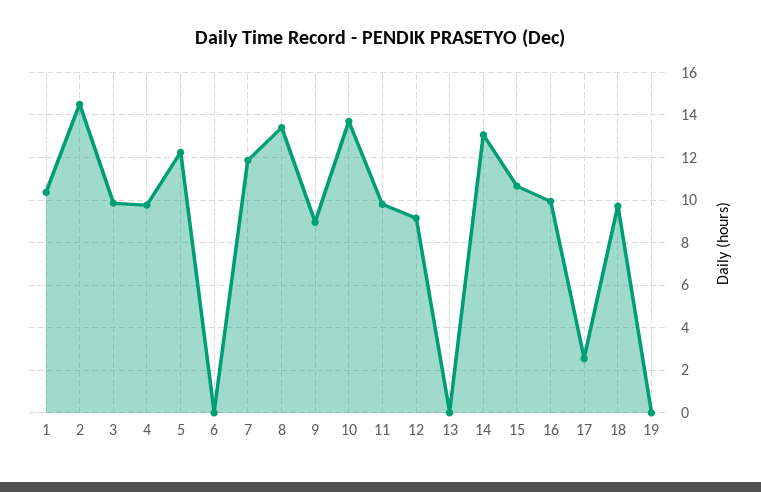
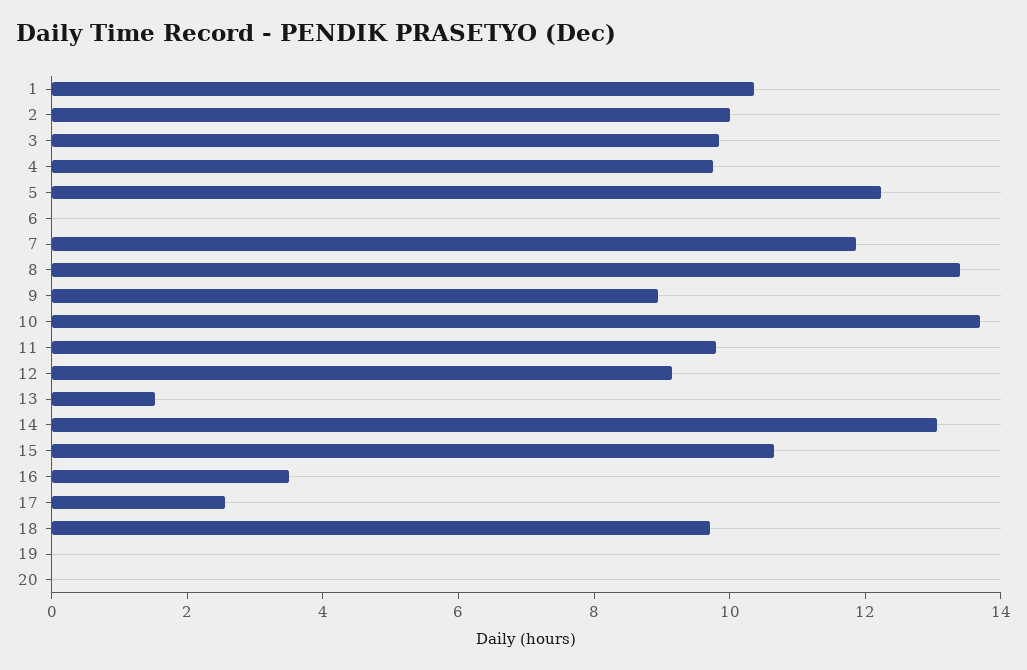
  {
    "1": 10.5,
-   "2": 14.5,
+   "2": 10,
    "3": 10,
    "4": 10,
    "5": 12,
    "6": 0,
    "7": 12,
    "8": 13.5,
    "9": 9,
    "10": 13.5,
    "11": 10,
    "12": 9,
-   "13": 0,
+   "13": 1.5,
    "14": 13,
    "15": 10.5,
-   "16": 10,
+   "16": 3.5,
    "17": 2.5,
    "18": 9.5,
-   "19": 0
+   "19": 0,
+   "20": 0
  }

